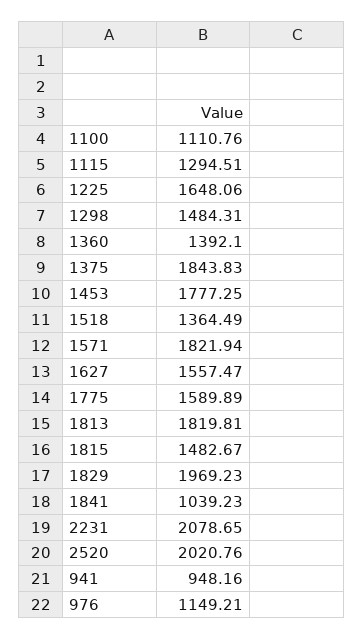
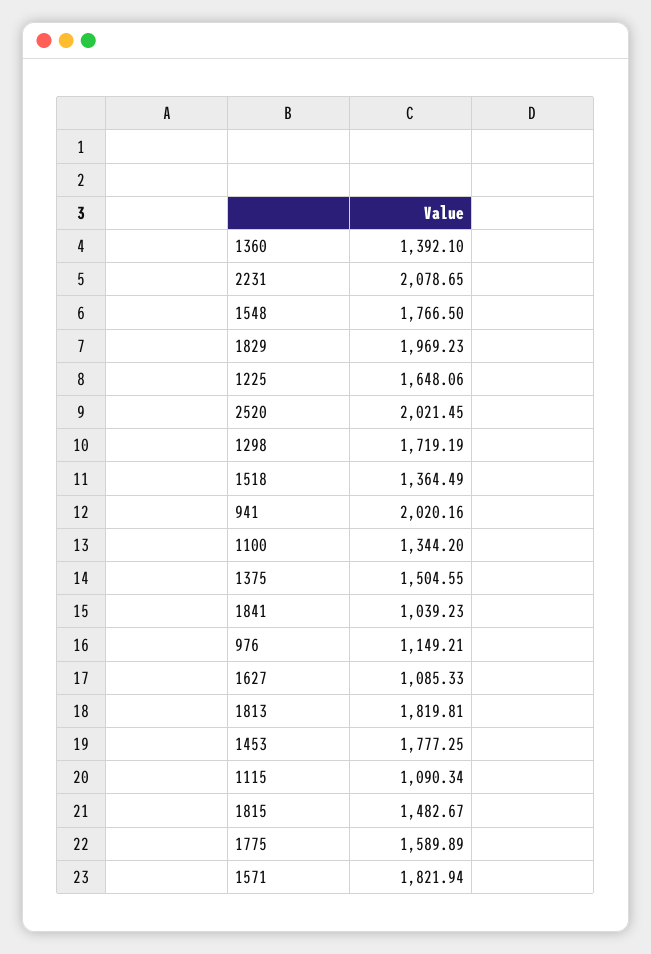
  {
-   "1100": 1110.76,
+   "1100": 1344.2,
-   "1115": 1294.51,
+   "1115": 1090.34,
    "1225": 1648.06,
-   "1298": 1484.31,
+   "1298": 1719.19,
    "1360": 1392.1,
-   "1375": 1843.83,
+   "1375": 1504.55,
    "1453": 1777.25,
    "1518": 1364.49,
    "1571": 1821.94,
-   "1627": 1557.47,
+   "1627": 1085.33,
    "1775": 1589.89,
    "1813": 1819.81,
    "1815": 1482.67,
    "1829": 1969.23,
    "1841": 1039.23,
    "2231": 2078.65,
-   "2520": 2020.76,
+   "2520": 2021.45,
-   "941": 948.16,
+   "941": 2020.16,
-   "976": 1149.21
+   "976": 1149.21,
+   "1548": 1766.5
  }

